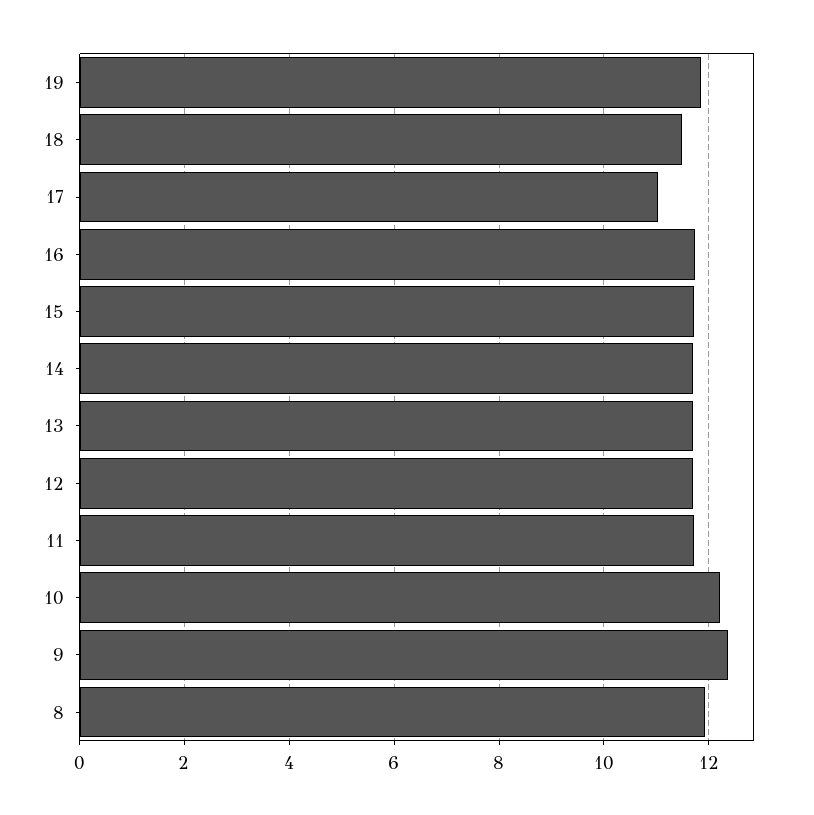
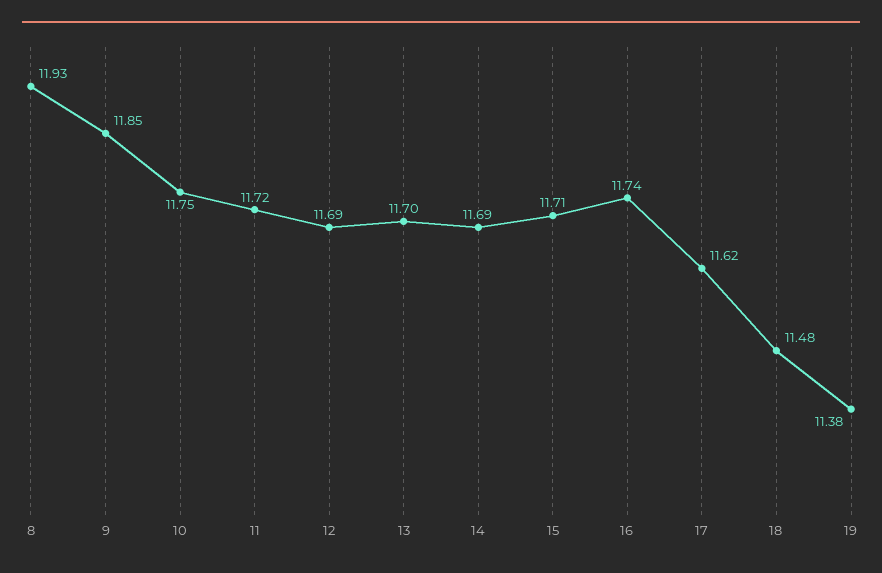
  {
-   "19": 11.8,
+   "19": 11.38,
    "18": 11.48,
-   "17": 11,
+   "17": 11.62,
    "16": 11.74,
    "15": 11.71,
    "14": 11.69,
    "13": 11.7,
    "12": 11.69,
    "11": 11.72,
-   "10": 12.2,
+   "10": 11.75,
-   "9": 12.4,
+   "9": 11.85,
    "8": 11.93
  }

